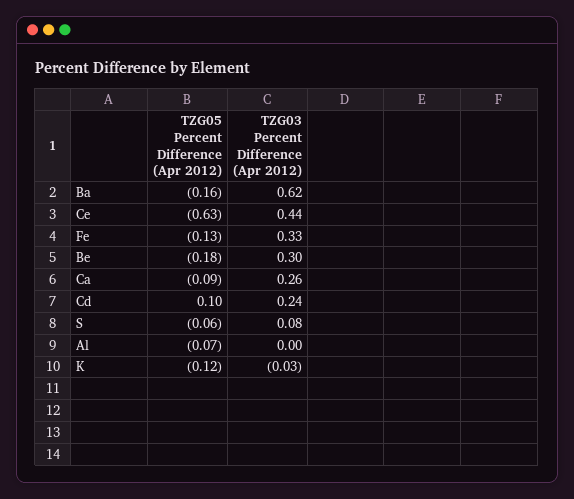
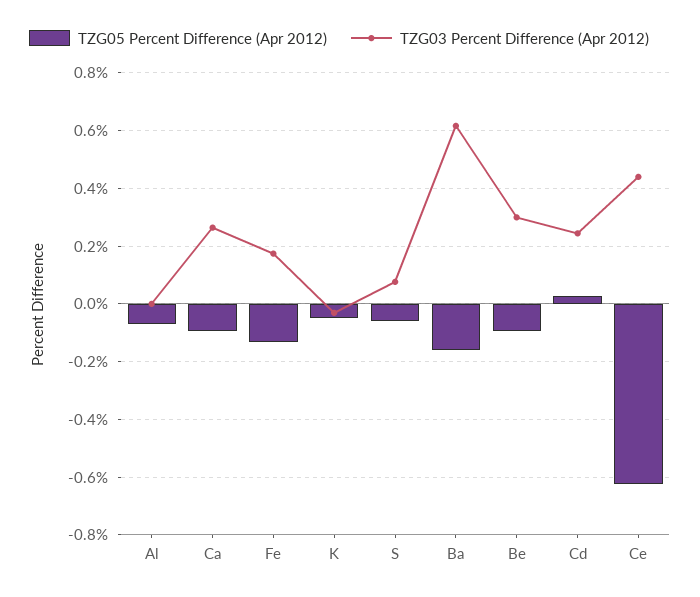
  {
    "TZG05 Percent Difference (Apr 2012)": {
      "Ba": -0.16,
      "Ce": -0.63,
      "Fe": -0.13,
-     "Be": -0.18,
+     "Be": -0.1,
      "Ca": -0.09,
-     "Cd": 0.1,
+     "Cd": 0.025,
      "S": -0.06,
      "Al": -0.07,
-     "K": -0.12
+     "K": -0.05
    },
    "TZG03 Percent Difference (Apr 2012)": {
      "Ba": 0.62,
      "Ce": 0.44,
-     "Fe": 0.33,
+     "Fe": 0.175,
      "Be": 0.3,
      "Ca": 0.26,
      "Cd": 0.24,
      "S": 0.08,
      "Al": 0,
      "K": -0.03
    }
  }

